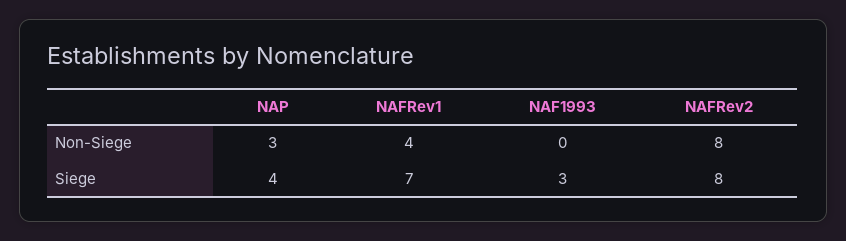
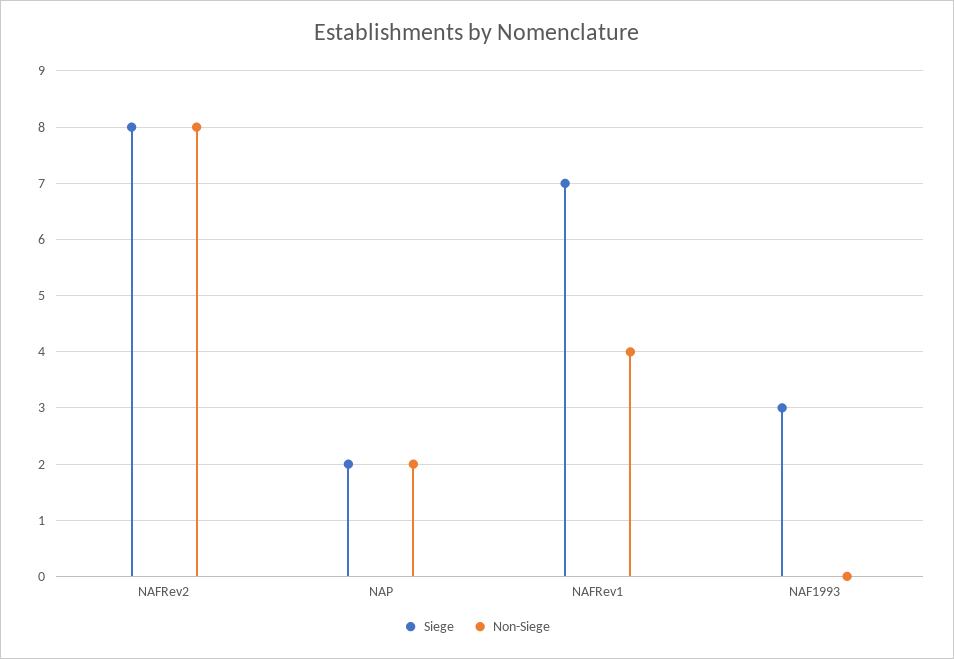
  {
    "Non-Siege": {
-     "NAP": 3,
+     "NAP": 2,
      "NAFRev1": 4,
      "NAF1993": 0,
      "NAFRev2": 8
    },
    "Siege": {
-     "NAP": 4,
+     "NAP": 2,
      "NAFRev1": 7,
      "NAF1993": 3,
      "NAFRev2": 8
    }
  }

